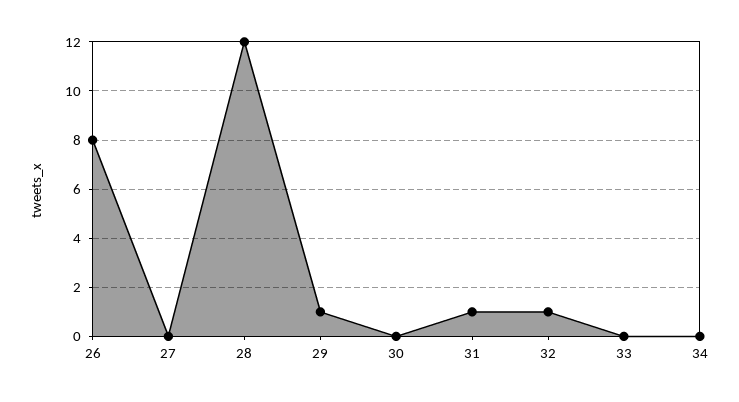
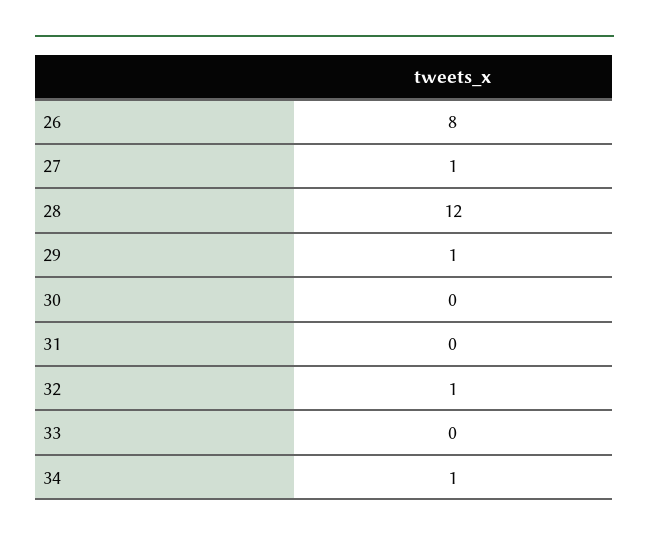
  {
    "26": 8,
-   "27": 0,
+   "27": 1,
    "28": 12,
    "29": 1,
    "30": 0,
-   "31": 1,
+   "31": 0,
    "32": 1,
    "33": 0,
-   "34": 0
+   "34": 1
  }

